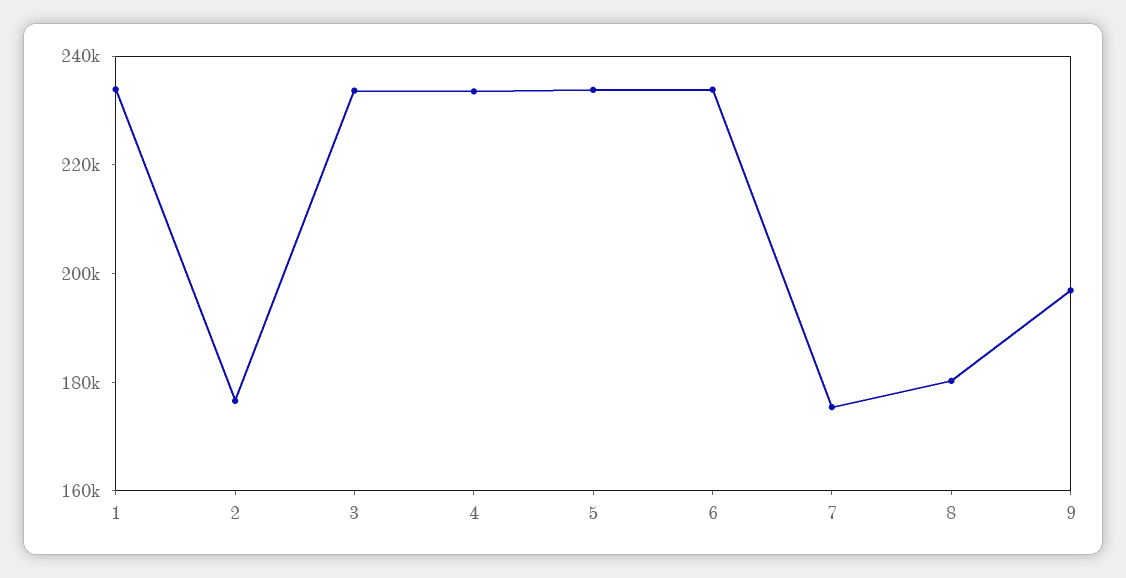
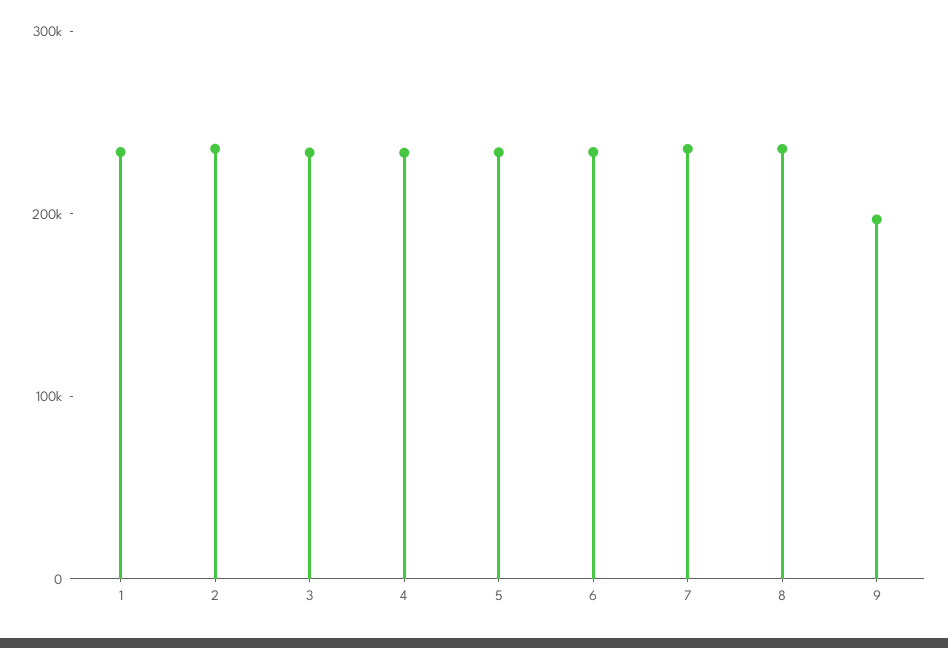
  {
    "1": 235000,
-   "2": 175000,
+   "2": 240000,
    "3": 235000,
    "4": 235000,
    "5": 235000,
    "6": 235000,
-   "7": 175000,
+   "7": 240000,
-   "8": 180000,
+   "8": 240000,
    "9": 195000
  }

